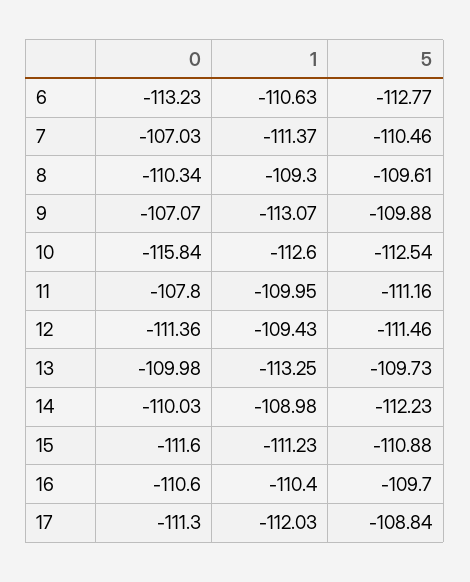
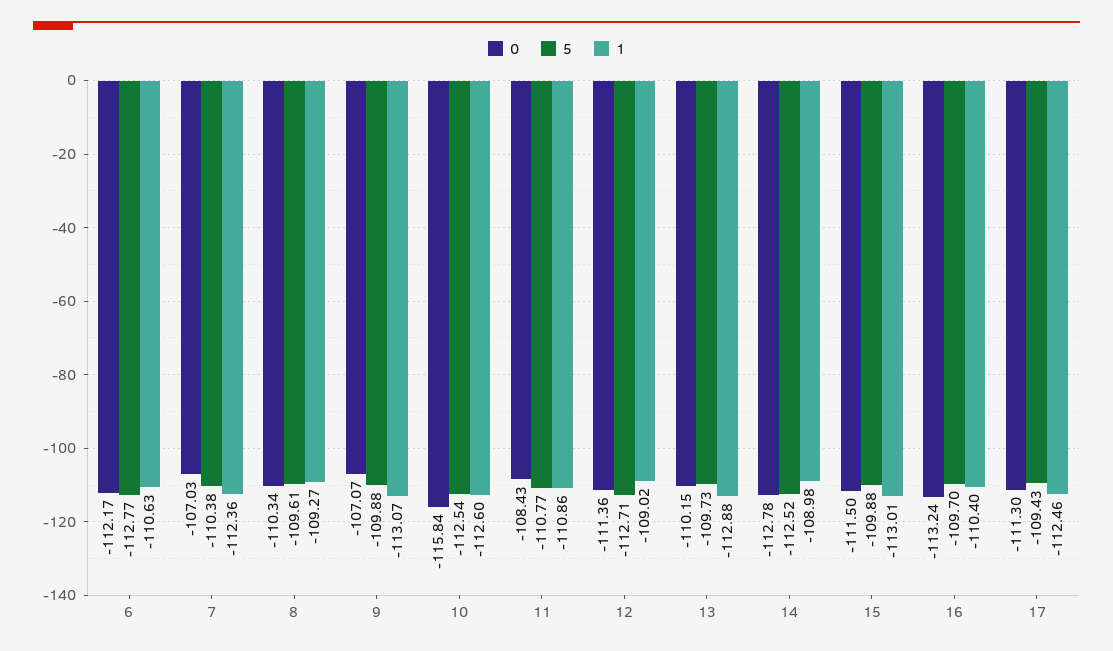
  {
    "0": {
-     "6": -113.23,
+     "6": -112.17,
      "7": -107.03,
      "8": -110.34,
      "9": -107.07,
      "10": -115.84,
-     "11": -107.8,
+     "11": -108.43,
      "12": -111.36,
-     "13": -109.98,
+     "13": -110.15,
-     "14": -110.03,
+     "14": -112.78,
-     "15": -111.6,
+     "15": -111.5,
-     "16": -110.6,
+     "16": -113.24,
      "17": -111.3
    },
    "1": {
      "6": -110.63,
-     "7": -111.37,
+     "7": -112.36,
-     "8": -109.3,
+     "8": -109.27,
      "9": -113.07,
      "10": -112.6,
-     "11": -109.95,
+     "11": -110.86,
-     "12": -109.43,
+     "12": -109.02,
-     "13": -113.25,
+     "13": -112.88,
      "14": -108.98,
-     "15": -111.23,
+     "15": -113.01,
      "16": -110.4,
-     "17": -112.03
+     "17": -112.46
    },
    "5": {
      "6": -112.77,
-     "7": -110.46,
+     "7": -110.38,
      "8": -109.61,
      "9": -109.88,
      "10": -112.54,
-     "11": -111.16,
+     "11": -110.77,
-     "12": -111.46,
+     "12": -112.71,
      "13": -109.73,
-     "14": -112.23,
+     "14": -112.52,
-     "15": -110.88,
+     "15": -109.88,
      "16": -109.7,
-     "17": -108.84
+     "17": -109.43
    }
  }

